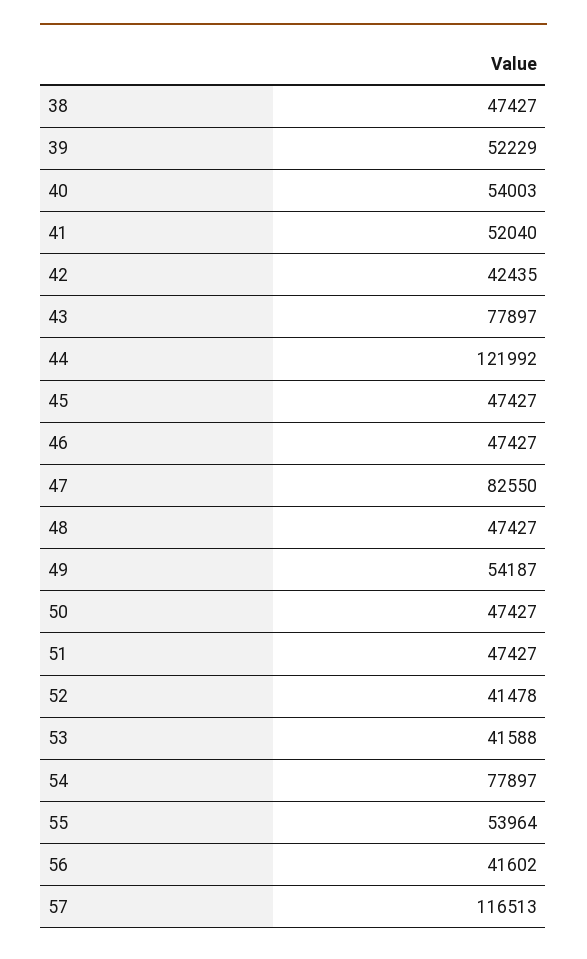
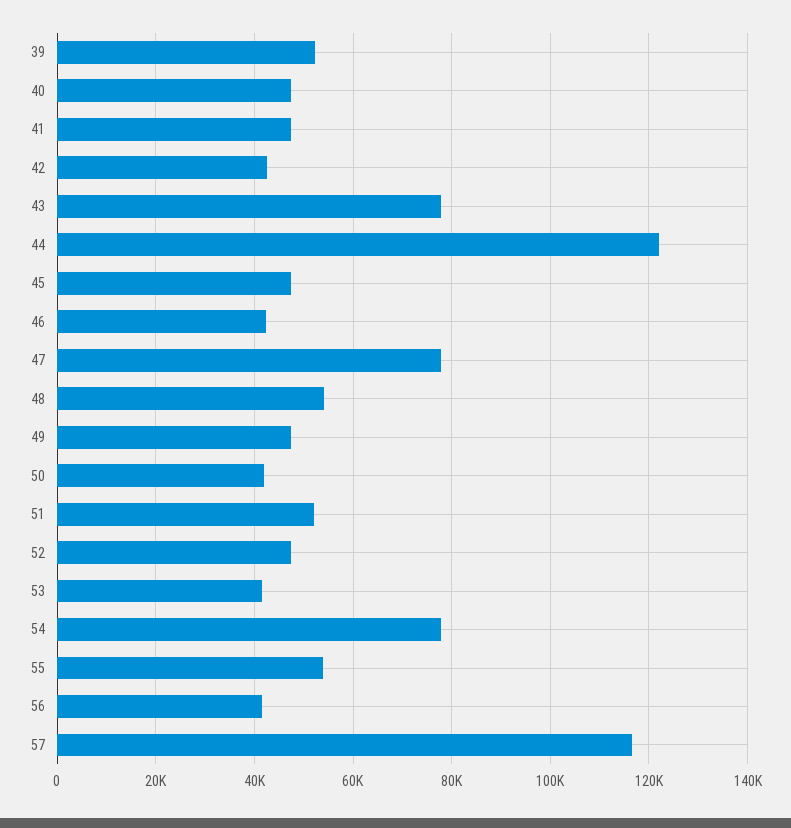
  {
-   "38": 47427,
    "39": 52229,
-   "40": 54003,
+   "40": 48000,
-   "41": 52040,
+   "41": 48000,
    "42": 42435,
    "43": 77897,
    "44": 121992,
    "45": 47427,
-   "46": 47427,
+   "46": 42000,
-   "47": 82550,
+   "47": 78000,
-   "48": 47427,
+   "48": 54000,
-   "49": 54187,
+   "49": 48000,
-   "50": 47427,
+   "50": 42000,
-   "51": 47427,
+   "51": 52000,
-   "52": 41478,
+   "52": 48000,
    "53": 41588,
    "54": 77897,
    "55": 53964,
    "56": 41602,
    "57": 116513
  }

